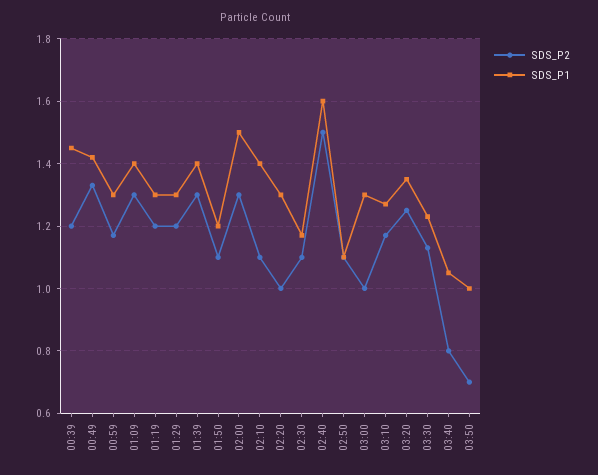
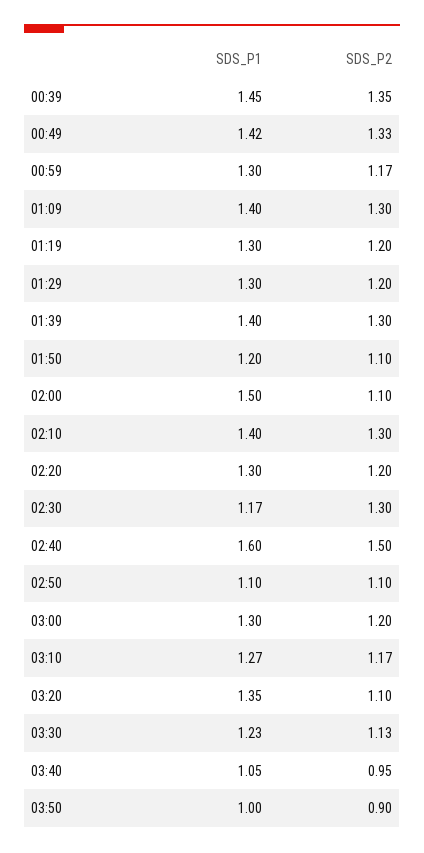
  {
    "SDS_P2": {
-     "00:39": 1.2,
+     "00:39": 1.35,
      "00:49": 1.33,
      "00:59": 1.17,
      "01:09": 1.3,
      "01:19": 1.2,
      "01:29": 1.2,
      "01:39": 1.3,
      "01:50": 1.1,
-     "02:00": 1.3,
+     "02:00": 1.1,
-     "02:10": 1.1,
+     "02:10": 1.3,
-     "02:20": 1,
+     "02:20": 1.2,
-     "02:30": 1.1,
+     "02:30": 1.3,
      "02:40": 1.5,
      "02:50": 1.1,
-     "03:00": 1,
+     "03:00": 1.2,
      "03:10": 1.17,
-     "03:20": 1.25,
+     "03:20": 1.1,
      "03:30": 1.13,
-     "03:40": 0.8,
+     "03:40": 0.95,
-     "03:50": 0.7
+     "03:50": 0.9
    },
    "SDS_P1": {
      "00:39": 1.45,
      "00:49": 1.42,
      "00:59": 1.3,
      "01:09": 1.4,
      "01:19": 1.3,
      "01:29": 1.3,
      "01:39": 1.4,
      "01:50": 1.2,
      "02:00": 1.5,
      "02:10": 1.4,
      "02:20": 1.3,
      "02:30": 1.17,
      "02:40": 1.6,
      "02:50": 1.1,
      "03:00": 1.3,
      "03:10": 1.27,
      "03:20": 1.35,
      "03:30": 1.23,
      "03:40": 1.05,
      "03:50": 1
    }
  }

